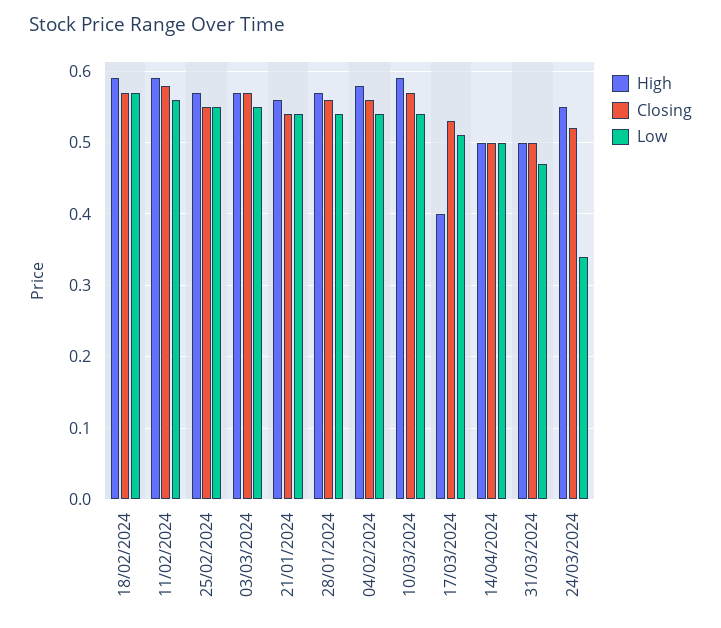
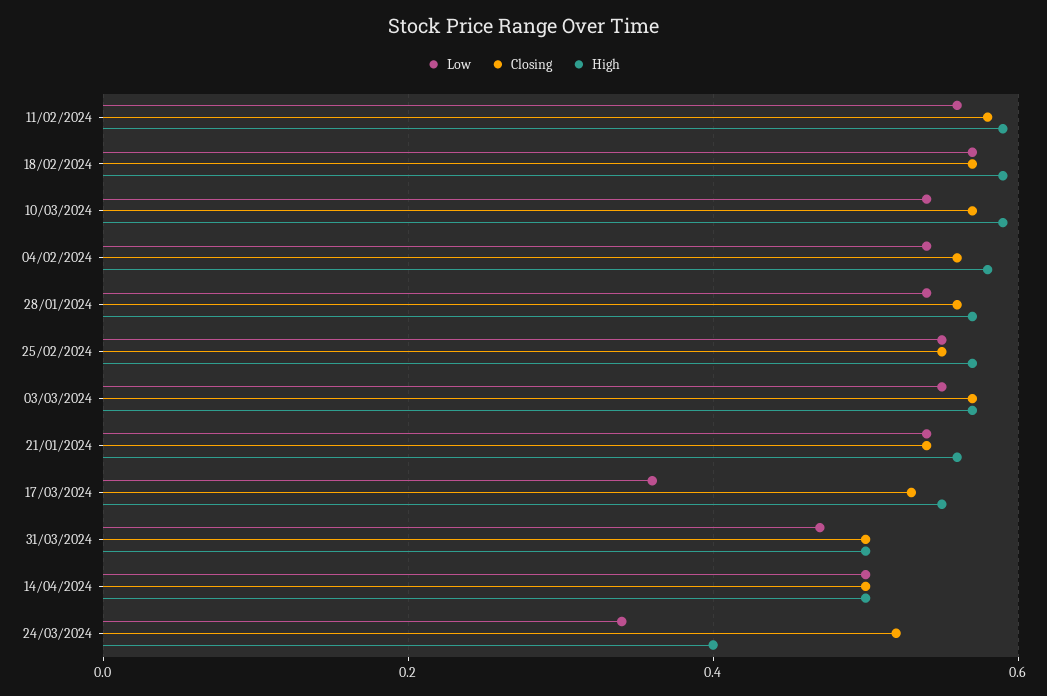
  {
    "High": {
      "18/02/2024": 0.59,
      "11/02/2024": 0.59,
      "25/02/2024": 0.57,
      "03/03/2024": 0.57,
      "21/01/2024": 0.56,
      "28/01/2024": 0.57,
      "04/02/2024": 0.58,
      "10/03/2024": 0.59,
-     "17/03/2024": 0.4,
+     "17/03/2024": 0.55,
      "14/04/2024": 0.5,
      "31/03/2024": 0.5,
-     "24/03/2024": 0.55
+     "24/03/2024": 0.4
    },
    "Closing": {
      "18/02/2024": 0.57,
      "11/02/2024": 0.58,
      "25/02/2024": 0.55,
      "03/03/2024": 0.57,
      "21/01/2024": 0.54,
      "28/01/2024": 0.56,
      "04/02/2024": 0.56,
      "10/03/2024": 0.57,
      "17/03/2024": 0.53,
      "14/04/2024": 0.5,
      "31/03/2024": 0.5,
      "24/03/2024": 0.52
    },
    "Low": {
      "18/02/2024": 0.57,
      "11/02/2024": 0.56,
      "25/02/2024": 0.55,
      "03/03/2024": 0.55,
      "21/01/2024": 0.54,
      "28/01/2024": 0.54,
      "04/02/2024": 0.54,
      "10/03/2024": 0.54,
-     "17/03/2024": 0.51,
+     "17/03/2024": 0.35,
      "14/04/2024": 0.5,
      "31/03/2024": 0.47,
      "24/03/2024": 0.34
    }
  }

